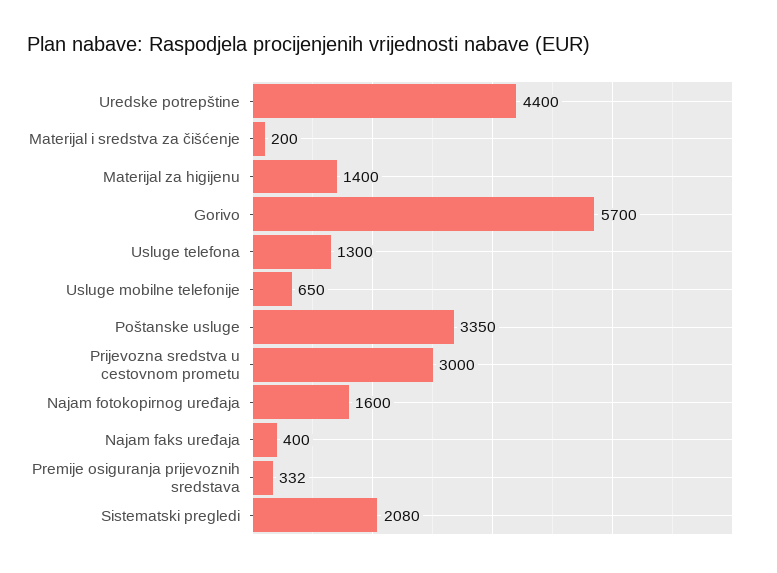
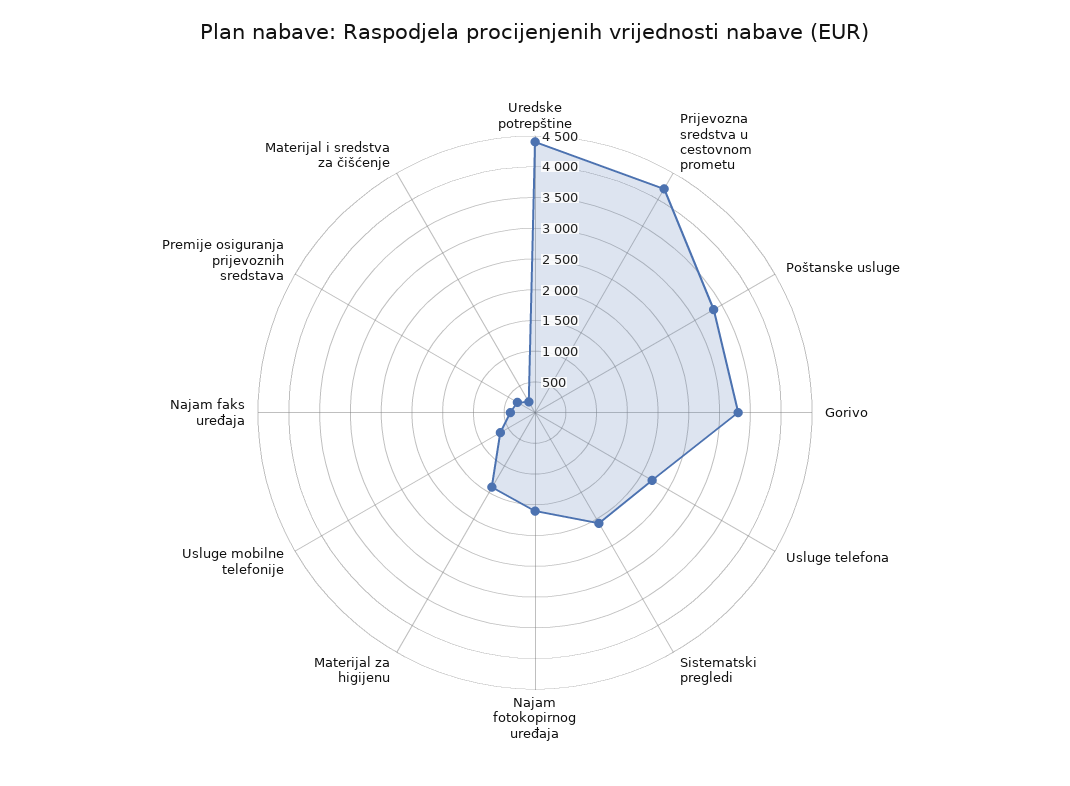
  {
    "Uredske potrepštine": 4400,
    "Materijal i sredstva za čišćenje": 200,
    "Materijal za higijenu": 1400,
-   "Gorivo": 5700,
+   "Gorivo": 3250,
-   "Usluge telefona": 1300,
+   "Usluge telefona": 2250,
    "Usluge mobilne telefonije": 650,
    "Poštanske usluge": 3350,
-   "Prijevozna sredstva u cestovnom prometu": 3000,
+   "Prijevozna sredstva u cestovnom prometu": 4250,
    "Najam fotokopirnog uređaja": 1600,
    "Najam faks uređaja": 400,
    "Premije osiguranja prijevoznih sredstava": 332,
    "Sistematski pregledi": 2080
  }

